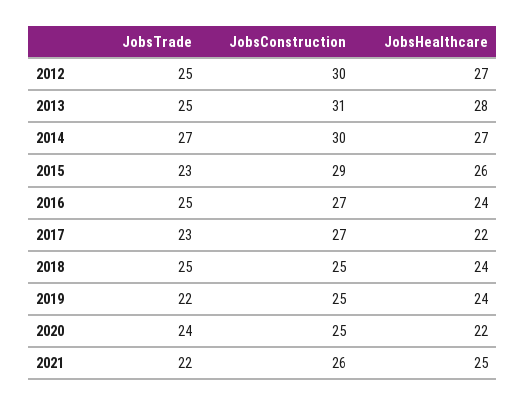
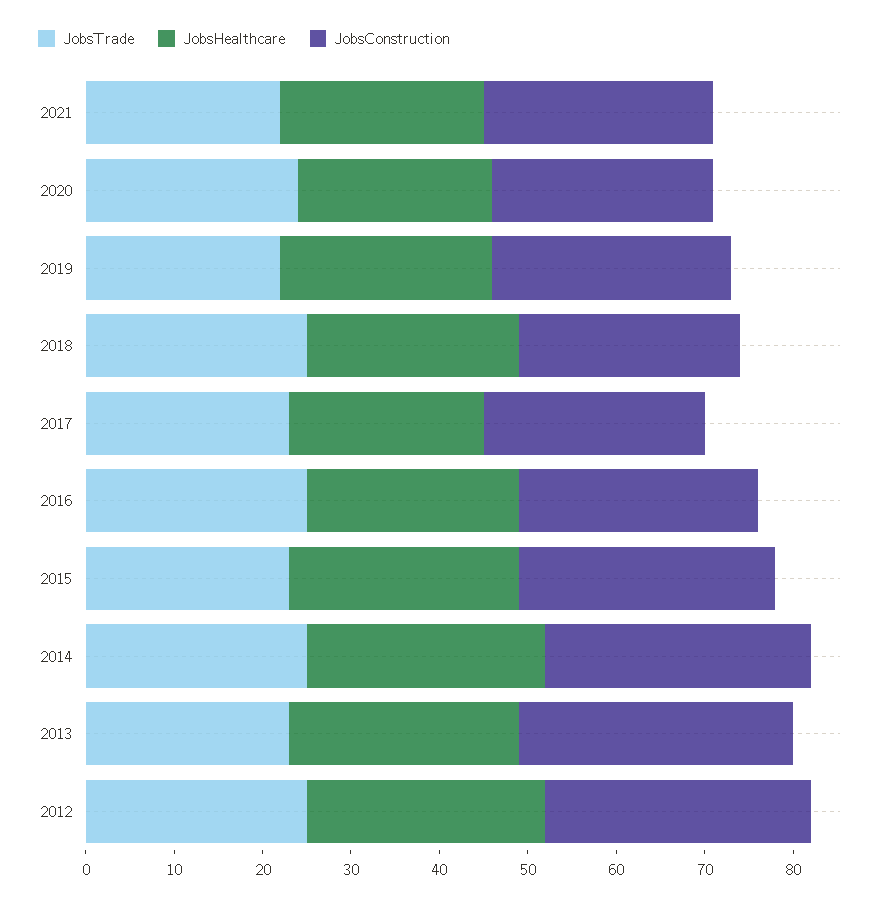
  {
    "JobsTrade": {
      "2012": 25,
-     "2013": 25,
+     "2013": 23,
-     "2014": 27,
+     "2014": 25,
      "2015": 23,
      "2016": 25,
      "2017": 23,
      "2018": 25,
      "2019": 22,
      "2020": 24,
      "2021": 22
    },
    "JobsConstruction": {
      "2012": 30,
      "2013": 31,
      "2014": 30,
      "2015": 29,
      "2016": 27,
-     "2017": 27,
+     "2017": 25,
      "2018": 25,
-     "2019": 25,
+     "2019": 27,
      "2020": 25,
      "2021": 26
    },
    "JobsHealthcare": {
      "2012": 27,
-     "2013": 28,
+     "2013": 26,
      "2014": 27,
      "2015": 26,
      "2016": 24,
      "2017": 22,
      "2018": 24,
      "2019": 24,
      "2020": 22,
-     "2021": 25
+     "2021": 23
    }
  }

